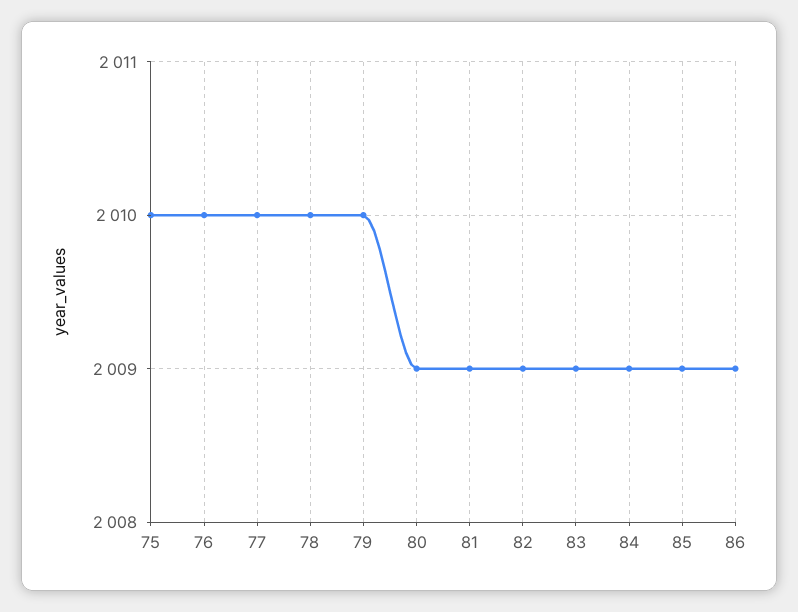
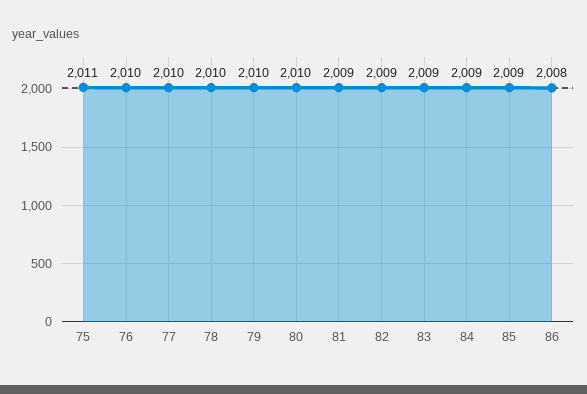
  {
-   "75": 2010,
+   "75": 2011,
    "76": 2010,
    "77": 2010,
    "78": 2010,
    "79": 2010,
-   "80": 2009,
+   "80": 2010,
    "81": 2009,
    "82": 2009,
    "83": 2009,
    "84": 2009,
    "85": 2009,
-   "86": 2009
+   "86": 2008
  }

